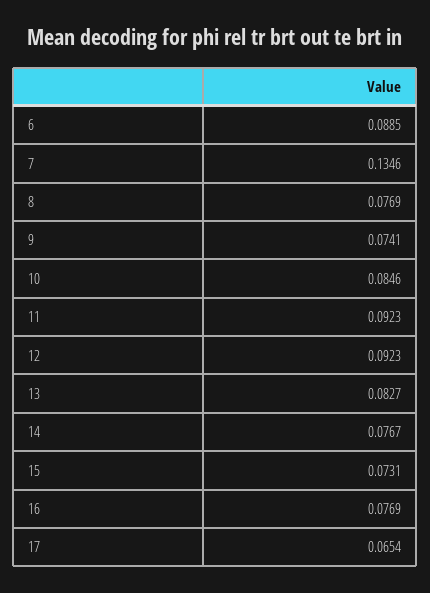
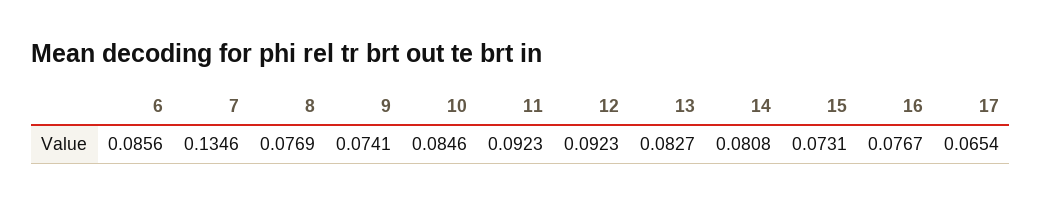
  {
-   "6": 0.0885,
+   "6": 0.0856,
    "7": 0.1346,
    "8": 0.0769,
    "9": 0.0741,
    "10": 0.0846,
    "11": 0.0923,
    "12": 0.0923,
    "13": 0.0827,
-   "14": 0.0767,
+   "14": 0.0808,
    "15": 0.0731,
-   "16": 0.0769,
+   "16": 0.0767,
    "17": 0.0654
  }

